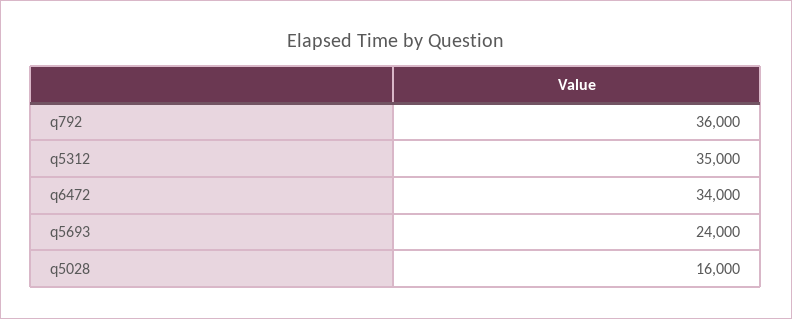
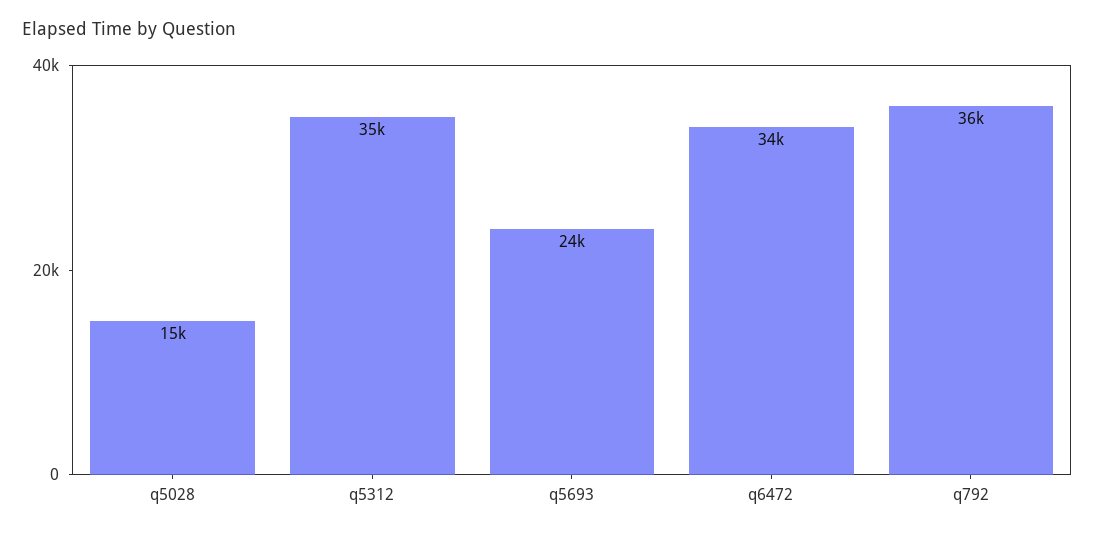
  {
    "q792": 36000,
    "q5312": 35000,
    "q6472": 34000,
    "q5693": 24000,
-   "q5028": 16000
+   "q5028": 15000
  }

